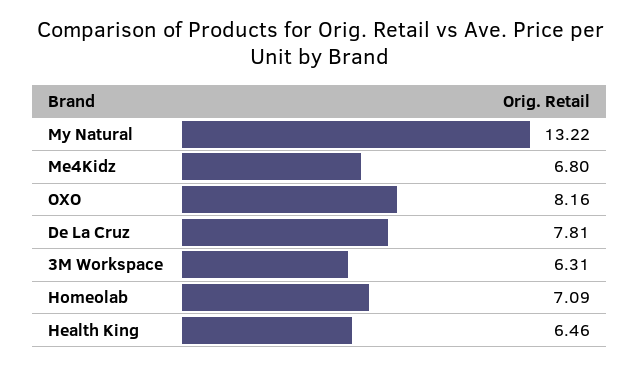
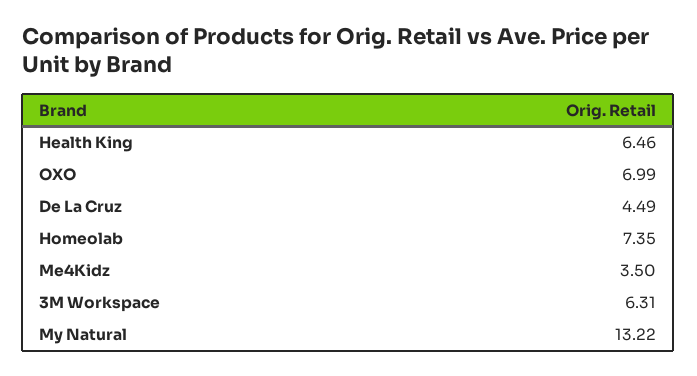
  {
    "My Natural": 13.22,
-   "Me4Kidz": 6.8,
+   "Me4Kidz": 3.5,
-   "OXO": 8.16,
+   "OXO": 6.99,
-   "De La Cruz": 7.81,
+   "De La Cruz": 4.49,
    "3M Workspace": 6.31,
-   "Homeolab": 7.09,
+   "Homeolab": 7.35,
    "Health King": 6.46
  }

